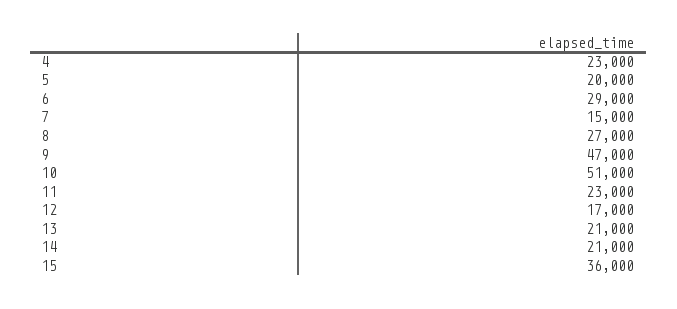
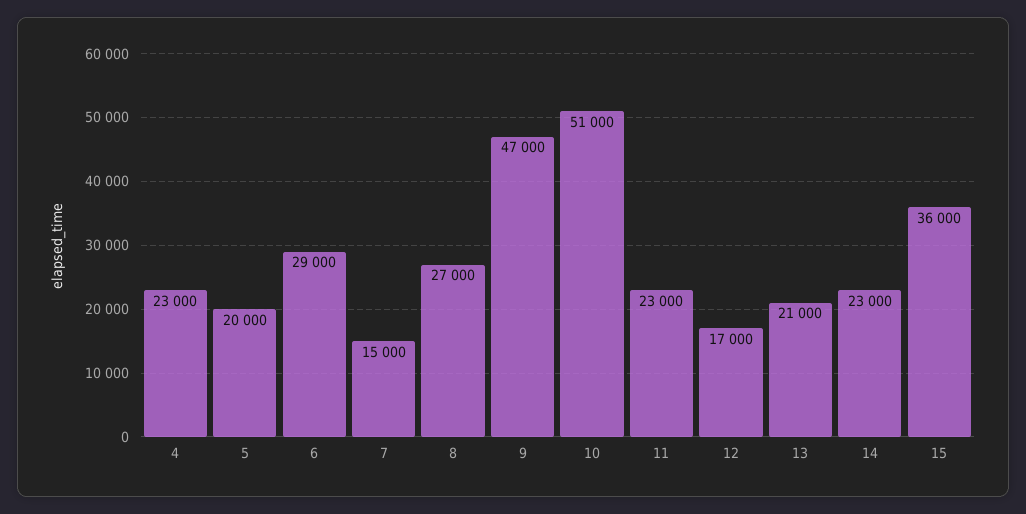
  {
    "4": 23000,
    "5": 20000,
    "6": 29000,
    "7": 15000,
    "8": 27000,
    "9": 47000,
    "10": 51000,
    "11": 23000,
    "12": 17000,
    "13": 21000,
-   "14": 21000,
+   "14": 23000,
    "15": 36000
  }

